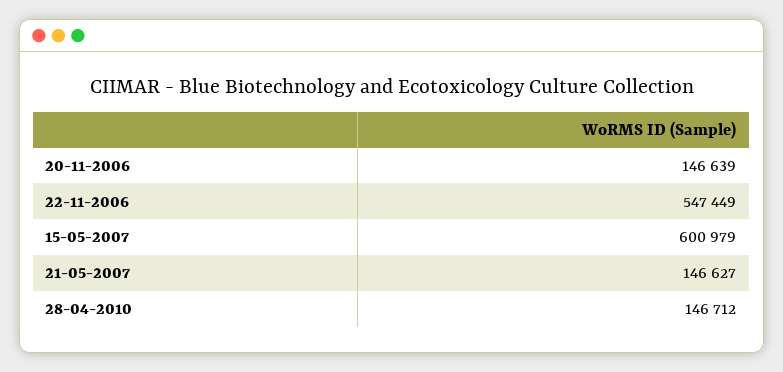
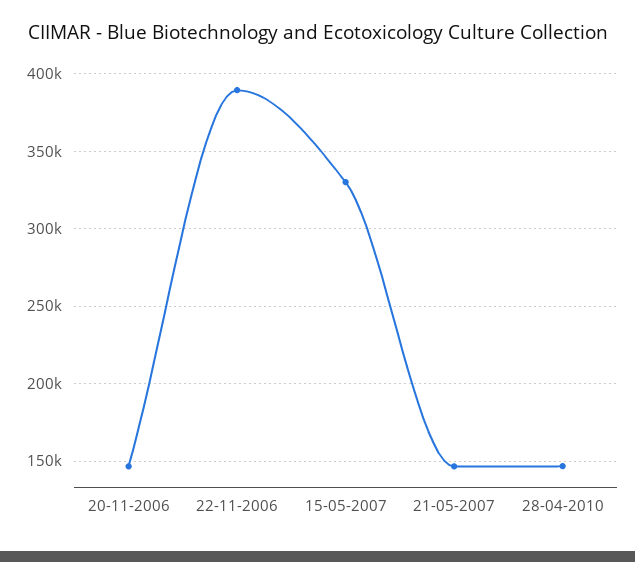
  {
    "20-11-2006": 146639,
-   "22-11-2006": 547449,
+   "22-11-2006": 390000,
-   "15-05-2007": 600979,
+   "15-05-2007": 330000,
    "21-05-2007": 146627,
    "28-04-2010": 146712
  }

